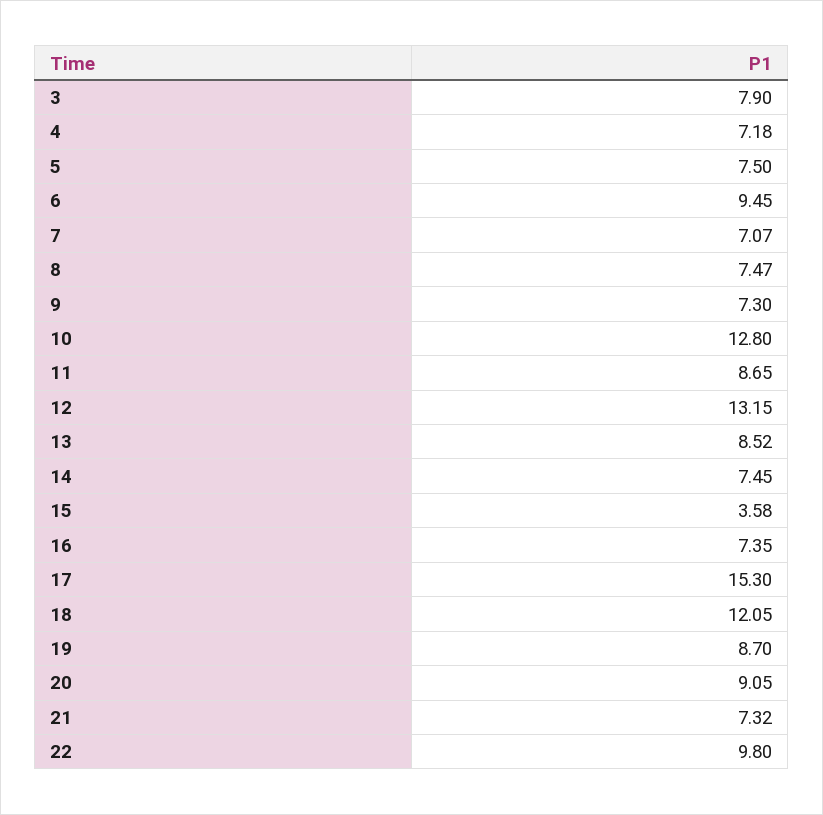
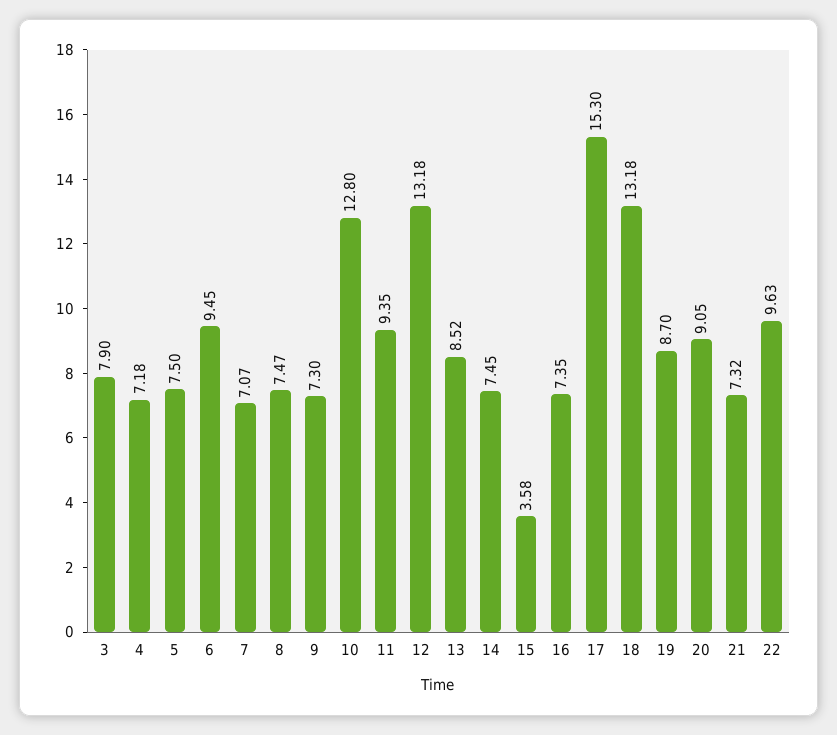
  {
    "3": 7.9,
    "4": 7.18,
    "5": 7.5,
    "6": 9.45,
    "7": 7.07,
    "8": 7.47,
    "9": 7.3,
    "10": 12.8,
-   "11": 8.65,
+   "11": 9.35,
-   "12": 13.15,
+   "12": 13.18,
    "13": 8.52,
    "14": 7.45,
    "15": 3.58,
    "16": 7.35,
    "17": 15.3,
-   "18": 12.05,
+   "18": 13.18,
    "19": 8.7,
    "20": 9.05,
    "21": 7.32,
-   "22": 9.8
+   "22": 9.63
  }

